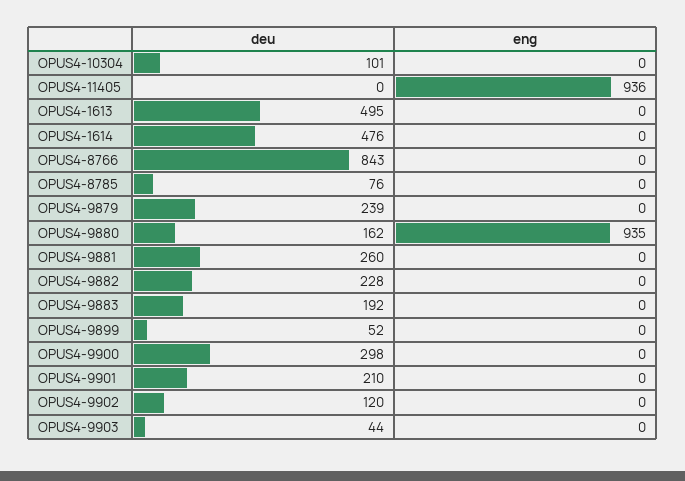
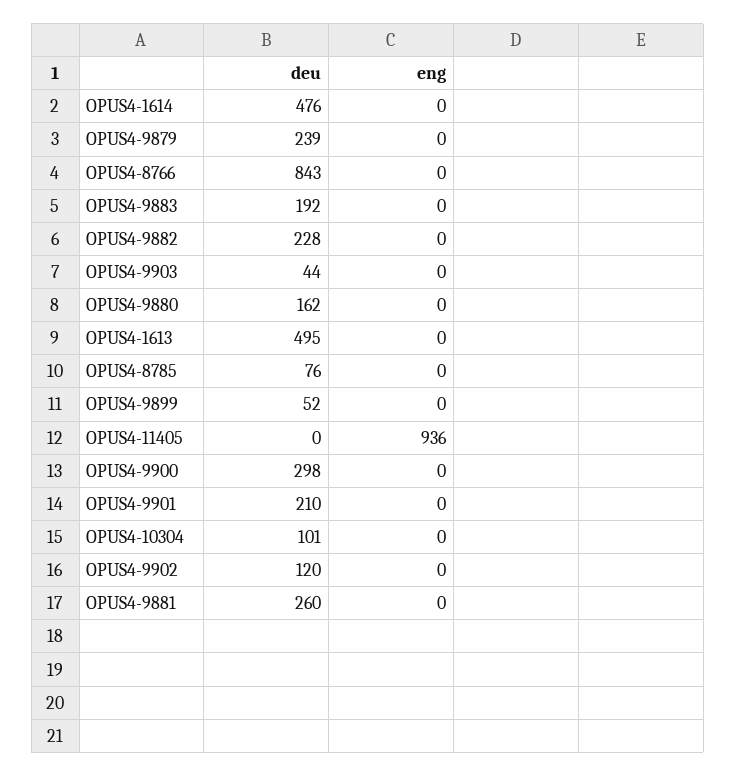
  {
    "deu": {
      "OPUS4-10304": 101,
      "OPUS4-11405": 0,
      "OPUS4-1613": 495,
      "OPUS4-1614": 476,
      "OPUS4-8766": 843,
      "OPUS4-8785": 76,
      "OPUS4-9879": 239,
      "OPUS4-9880": 162,
      "OPUS4-9881": 260,
      "OPUS4-9882": 228,
      "OPUS4-9883": 192,
      "OPUS4-9899": 52,
      "OPUS4-9900": 298,
      "OPUS4-9901": 210,
      "OPUS4-9902": 120,
      "OPUS4-9903": 44
    },
    "eng": {
      "OPUS4-10304": 0,
      "OPUS4-11405": 936,
      "OPUS4-1613": 0,
      "OPUS4-1614": 0,
      "OPUS4-8766": 0,
      "OPUS4-8785": 0,
      "OPUS4-9879": 0,
-     "OPUS4-9880": 935,
+     "OPUS4-9880": 0,
      "OPUS4-9881": 0,
      "OPUS4-9882": 0,
      "OPUS4-9883": 0,
      "OPUS4-9899": 0,
      "OPUS4-9900": 0,
      "OPUS4-9901": 0,
      "OPUS4-9902": 0,
      "OPUS4-9903": 0
    }
  }

